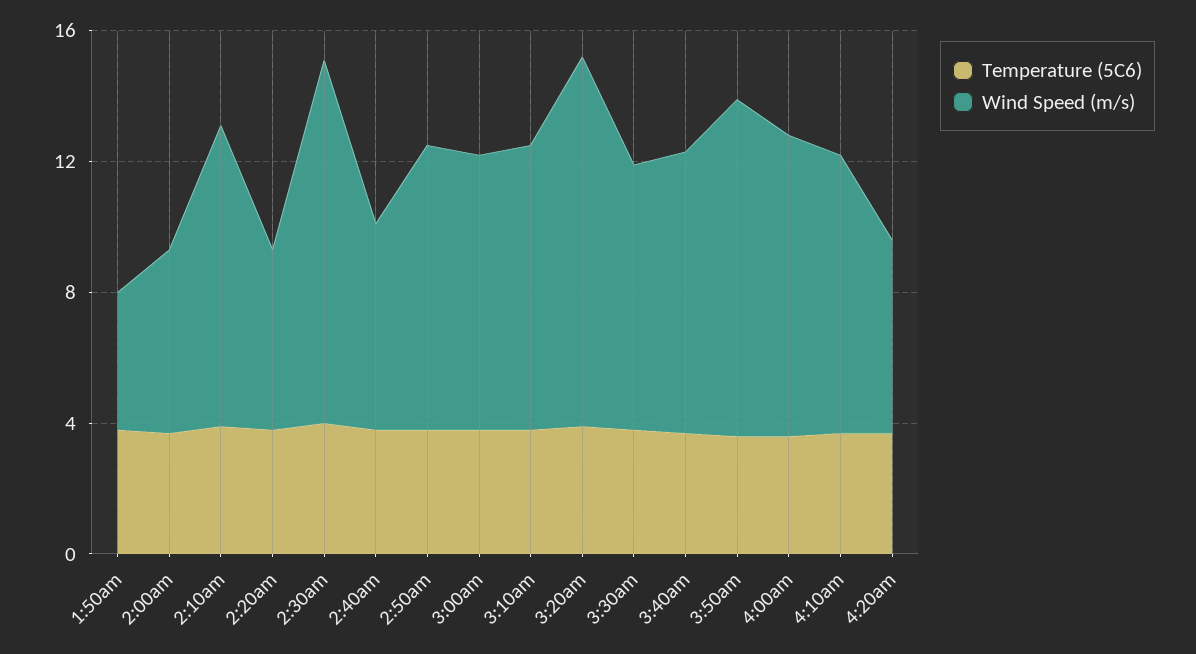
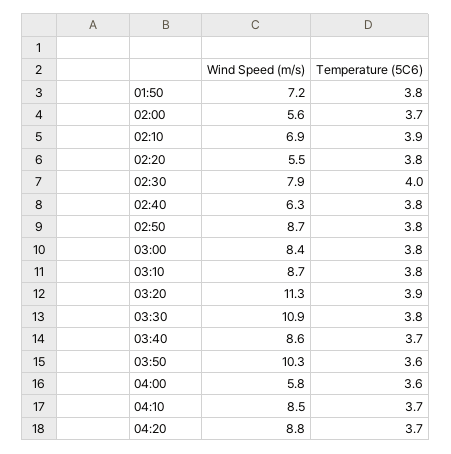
  {
    "Temperature (5C6)": {
      "1:50am": 3.8,
      "2:00am": 3.7,
      "2:10am": 3.9,
      "2:20am": 3.8,
      "2:30am": 4,
      "2:40am": 3.8,
      "2:50am": 3.8,
      "3:00am": 3.8,
      "3:10am": 3.8,
      "3:20am": 3.9,
      "3:30am": 3.8,
      "3:40am": 3.7,
      "3:50am": 3.6,
      "4:00am": 3.6,
      "4:10am": 3.7,
      "4:20am": 3.7
    },
    "Wind Speed (m/s)": {
-     "1:50am": 4,
+     "1:50am": 7.2,
      "2:00am": 5.6,
-     "2:10am": 9,
+     "2:10am": 6.9,
      "2:20am": 5.5,
-     "2:30am": 11,
+     "2:30am": 7.9,
      "2:40am": 6.3,
      "2:50am": 8.7,
      "3:00am": 8.4,
      "3:10am": 8.7,
      "3:20am": 11.3,
-     "3:30am": 8,
+     "3:30am": 10.9,
      "3:40am": 8.6,
      "3:50am": 10.3,
-     "4:00am": 9,
+     "4:00am": 5.8,
      "4:10am": 8.5,
-     "4:20am": 6
+     "4:20am": 8.8
    }
  }

